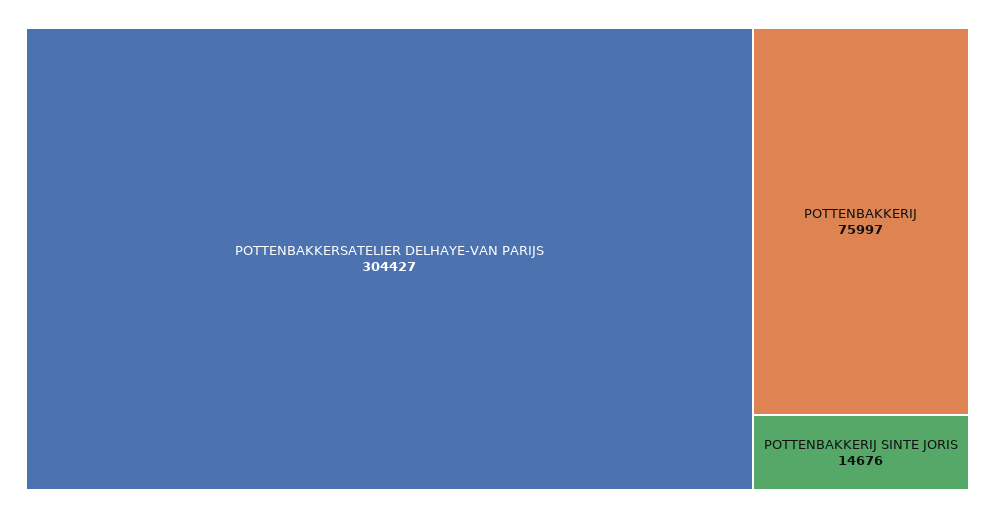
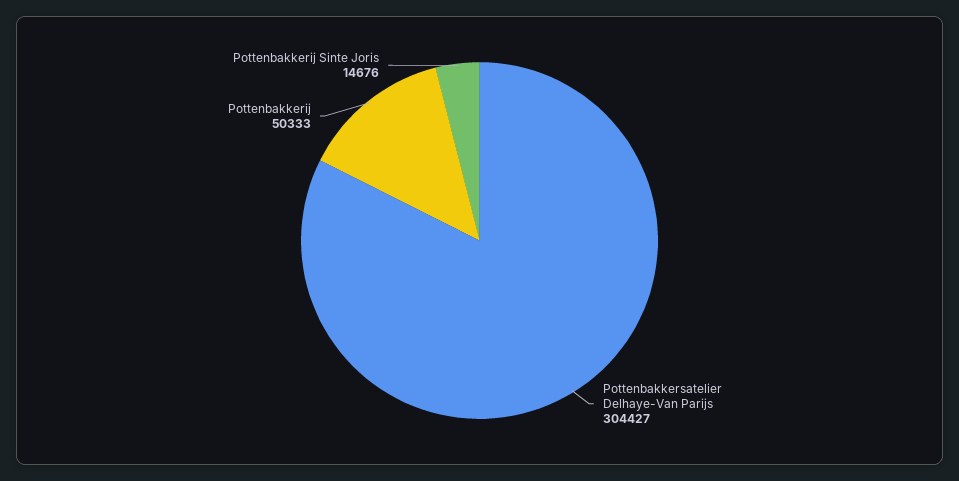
  {
    "POTTENBAKKERSATELIER DELHAYE-VAN PARIJS": 304427,
-   "POTTENBAKKERIJ": 75997,
+   "POTTENBAKKERIJ": 50333,
    "POTTENBAKKERIJ SINTE JORIS": 14676
  }

